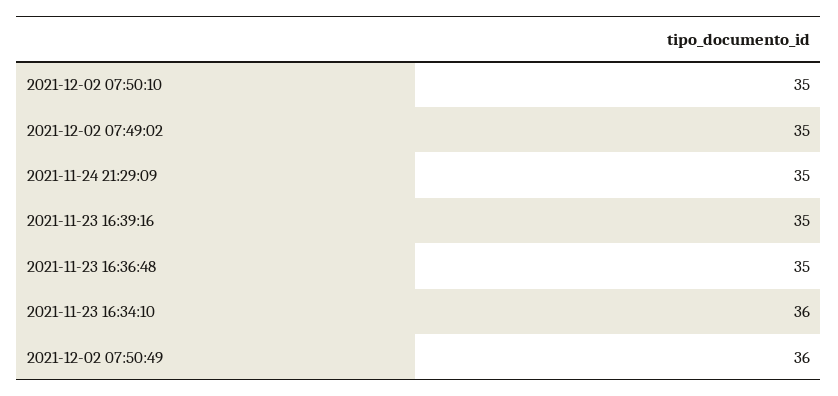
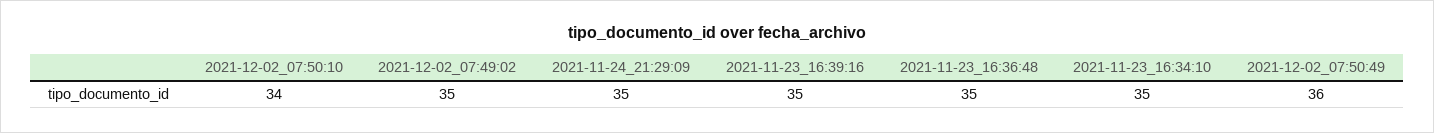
  {
-   "2021-12-02 07:50:10": 35,
+   "2021-12-02 07:50:10": 34,
    "2021-12-02 07:49:02": 35,
    "2021-11-24 21:29:09": 35,
    "2021-11-23 16:39:16": 35,
    "2021-11-23 16:36:48": 35,
-   "2021-11-23 16:34:10": 36,
+   "2021-11-23 16:34:10": 35,
    "2021-12-02 07:50:49": 36
  }

